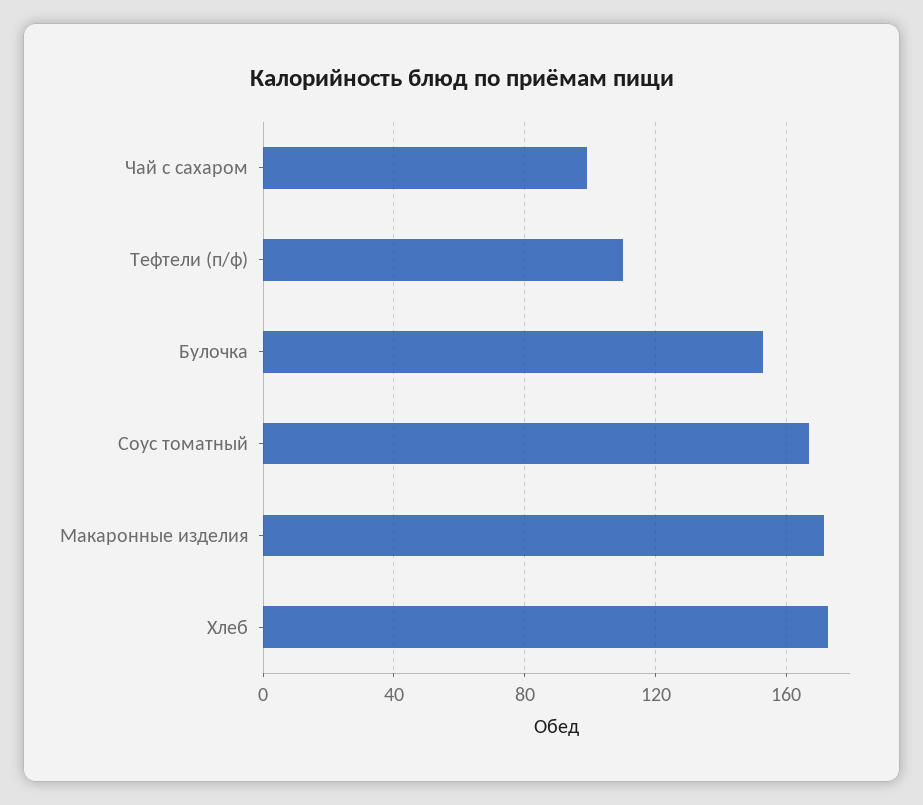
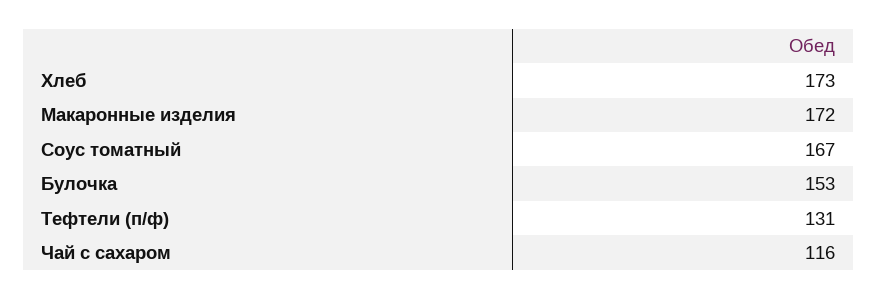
  {
-   "Чай с сахаром": 100,
+   "Чай с сахаром": 116,
-   "Тефтели (п/ф)": 110,
+   "Тефтели (п/ф)": 131,
    "Булочка": 153,
    "Соус томатный": 167,
    "Макаронные изделия": 172,
    "Хлеб": 173
  }

